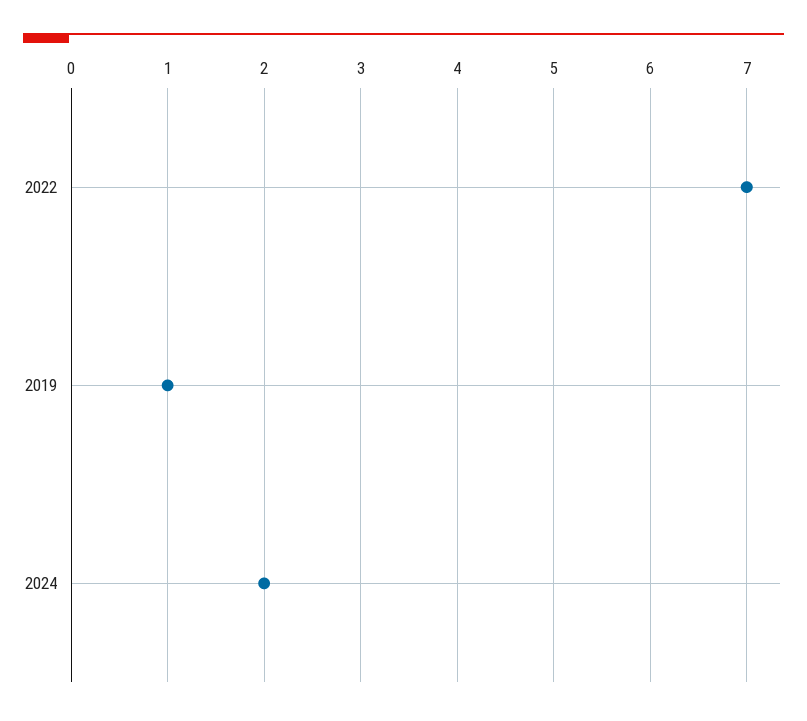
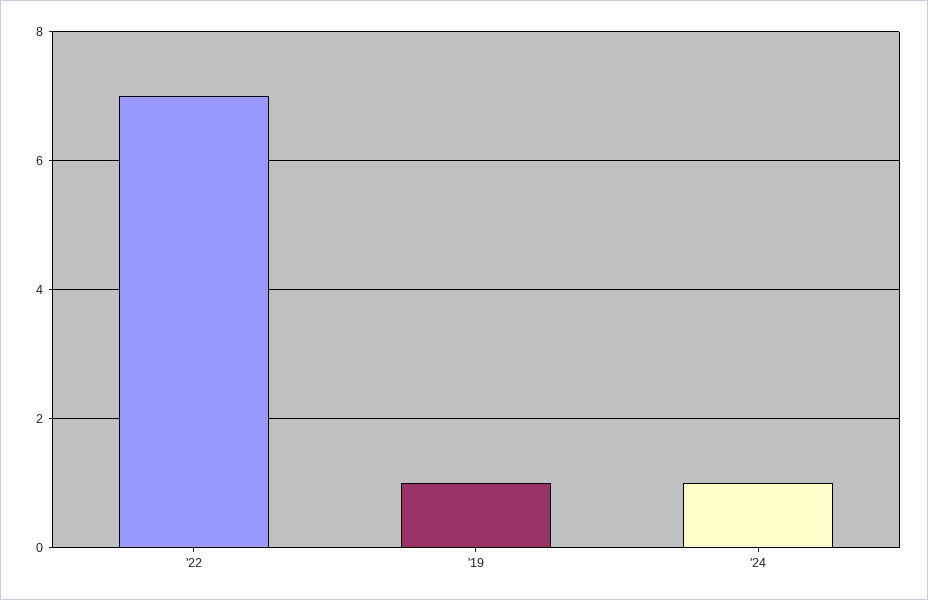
  {
    "2022": 7,
    "2019": 1,
-   "2024": 2
+   "2024": 1
  }

